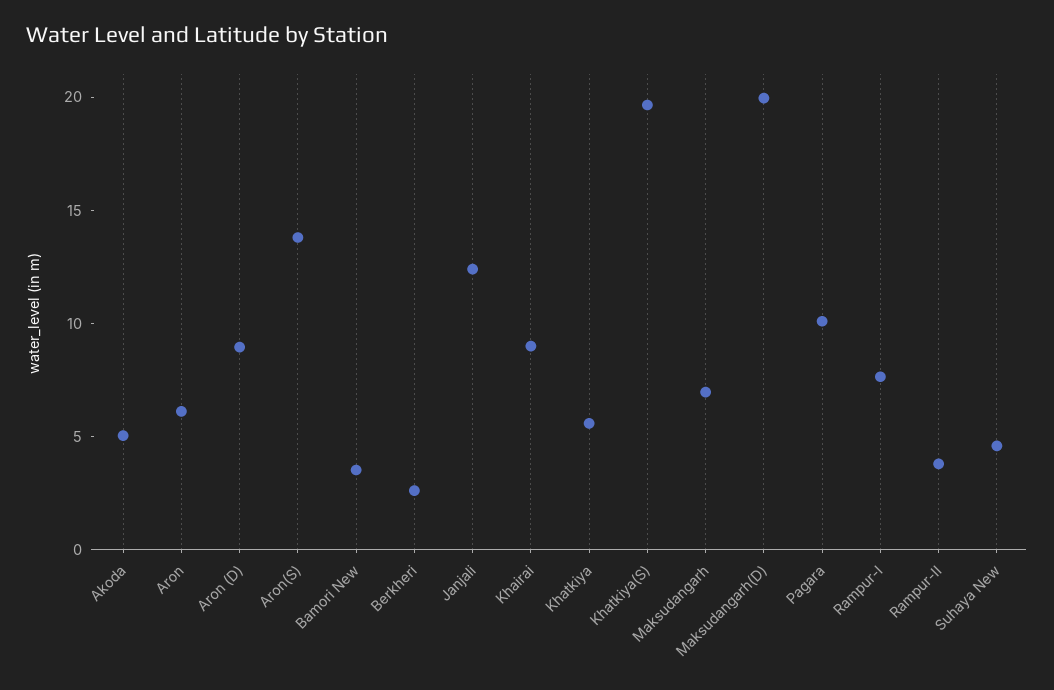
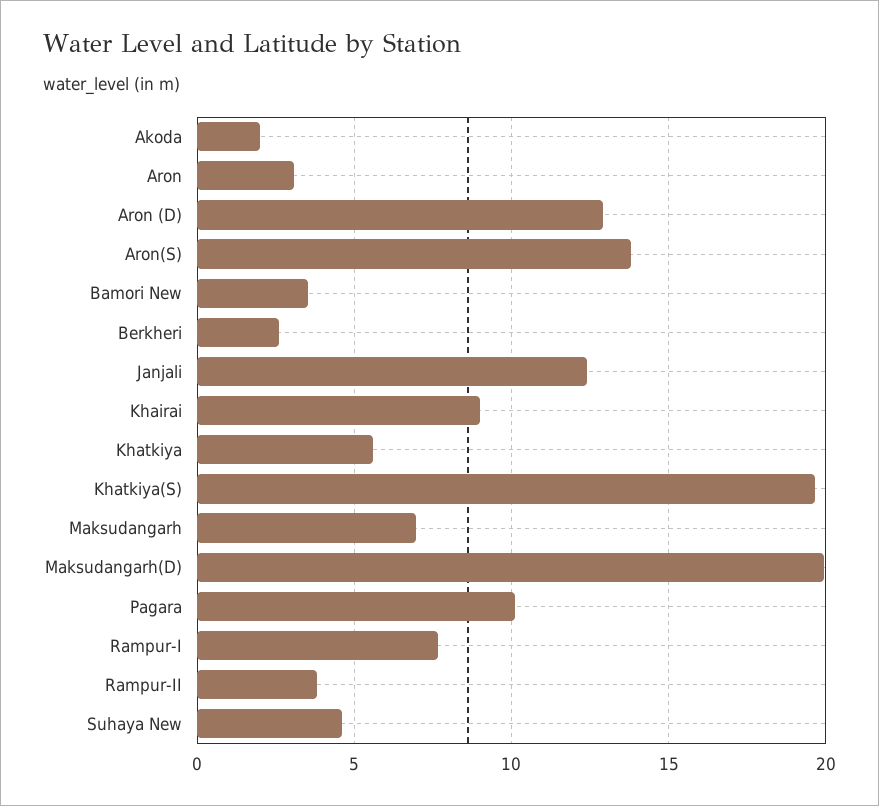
  {
-   "Akoda": 5,
+   "Akoda": 2,
-   "Aron": 6,
+   "Aron": 3,
-   "Aron (D)": 9,
+   "Aron (D)": 13,
    "Aron(S)": 14,
    "Bamori New": 3.5,
    "Berkheri": 2.5,
    "Janjali": 12.5,
    "Khairai": 9,
    "Khatkiya": 5.5,
    "Khatkiya(S)": 19.5,
    "Maksudangarh": 7,
    "Maksudangarh(D)": 20,
    "Pagara": 10,
    "Rampur-I": 7.5,
    "Rampur-II": 4,
    "Suhaya New": 4.5
  }

